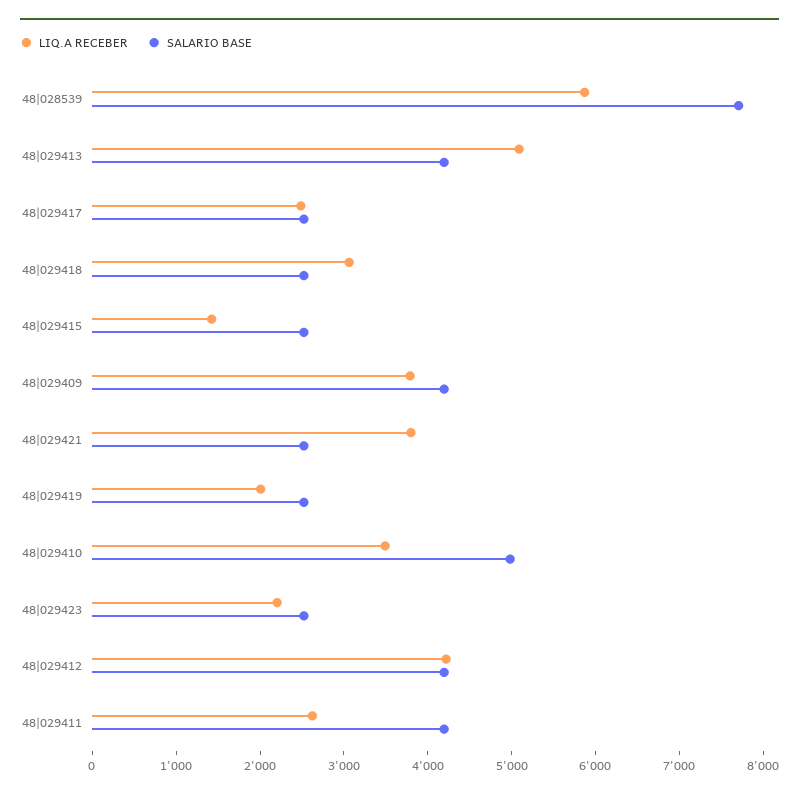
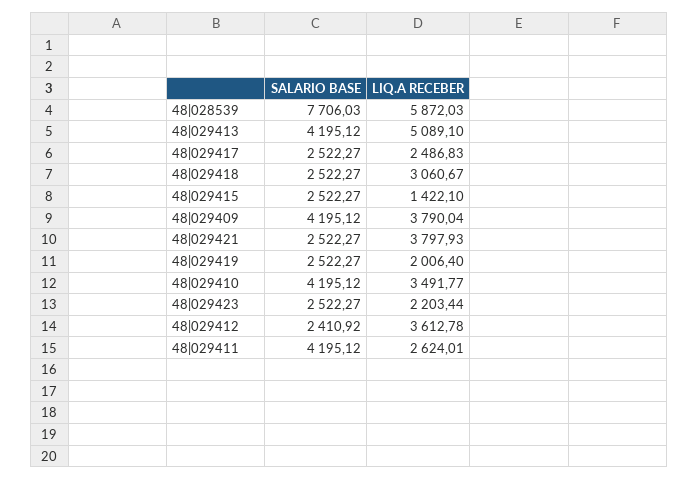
  {
    "LIQ.A RECEBER": {
      "48|028539": 5872.03,
      "48|029413": 5089.1,
      "48|029417": 2486.83,
      "48|029418": 3060.67,
      "48|029415": 1422.1,
      "48|029409": 3790.04,
      "48|029421": 3797.93,
      "48|029419": 2006.4,
      "48|029410": 3491.77,
      "48|029423": 2203.44,
-     "48|029412": 4200,
+     "48|029412": 3612.78,
      "48|029411": 2624.01
    },
    "SALARIO BASE": {
      "48|028539": 7706.03,
      "48|029413": 4195.12,
      "48|029417": 2522.27,
      "48|029418": 2522.27,
      "48|029415": 2522.27,
      "48|029409": 4195.12,
      "48|029421": 2522.27,
      "48|029419": 2522.27,
-     "48|029410": 5000,
+     "48|029410": 4195.12,
      "48|029423": 2522.27,
-     "48|029412": 4200,
+     "48|029412": 2410.92,
      "48|029411": 4195.12
    }
  }

